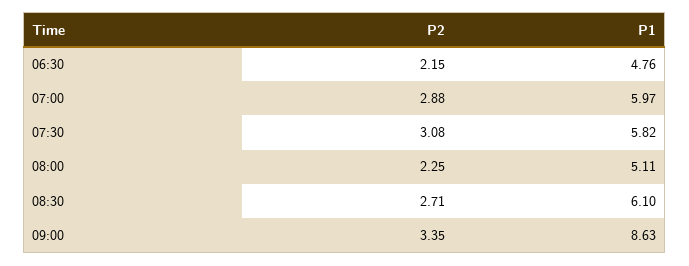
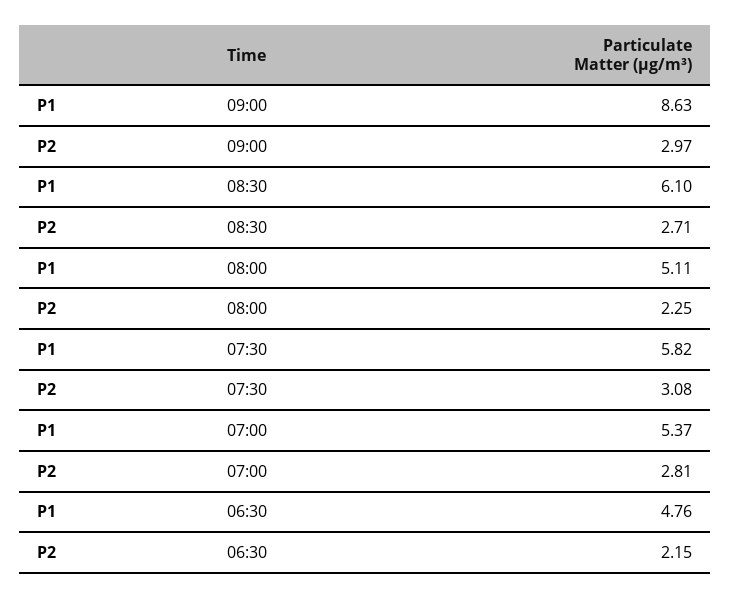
  {
    "P2": {
      "06:30": 2.15,
-     "07:00": 2.88,
+     "07:00": 2.81,
      "07:30": 3.08,
      "08:00": 2.25,
      "08:30": 2.71,
-     "09:00": 3.35
+     "09:00": 2.97
    },
    "P1": {
      "06:30": 4.76,
-     "07:00": 5.97,
+     "07:00": 5.37,
      "07:30": 5.82,
      "08:00": 5.11,
      "08:30": 6.1,
      "09:00": 8.63
    }
  }

